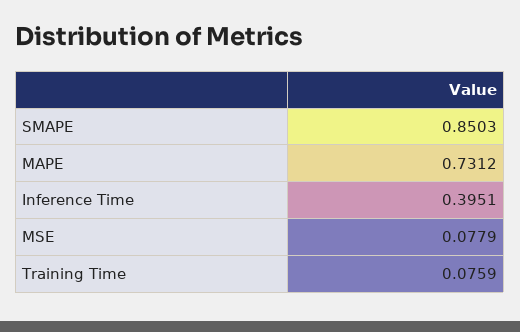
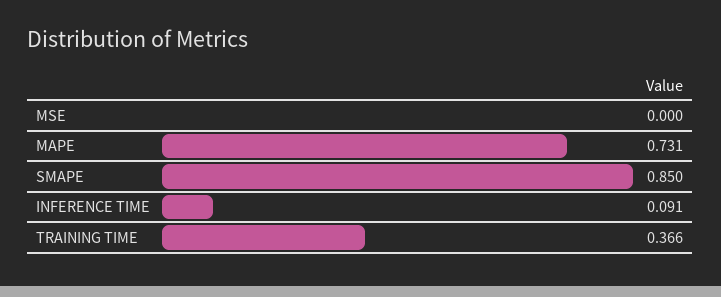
  {
    "SMAPE": 0.8503,
    "MAPE": 0.7312,
-   "Inference Time": 0.3951,
+   "Inference Time": 0.091,
-   "MSE": 0.0779,
+   "MSE": 0,
-   "Training Time": 0.0759
+   "Training Time": 0.366
  }

